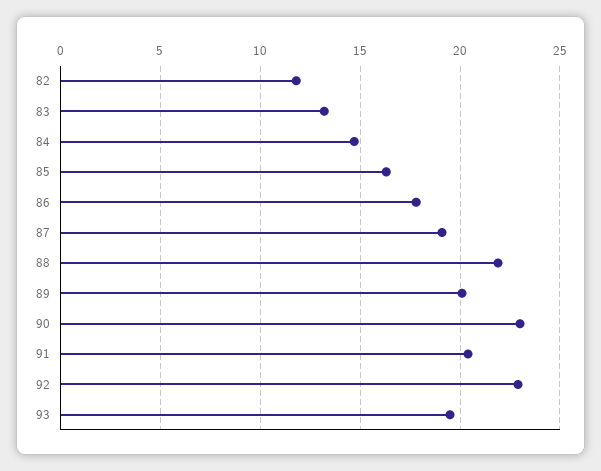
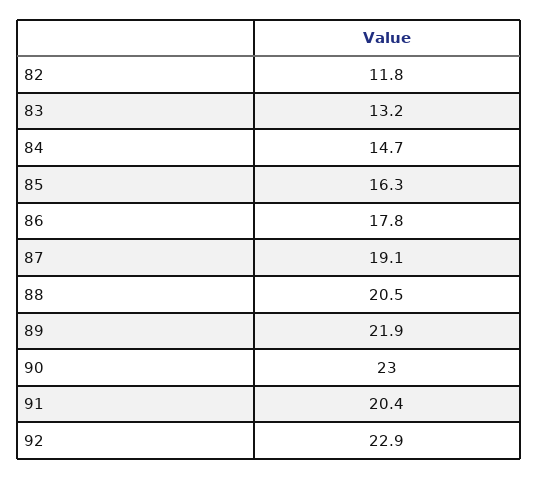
  {
    "82": 11.8,
    "83": 13.2,
    "84": 14.7,
    "85": 16.3,
    "86": 17.8,
    "87": 19.1,
-   "88": 22,
+   "88": 20.5,
-   "89": 20,
+   "89": 21.9,
    "90": 23,
    "91": 20.4,
-   "92": 22.9,
+   "92": 22.9
-   "93": 19.5
  }

